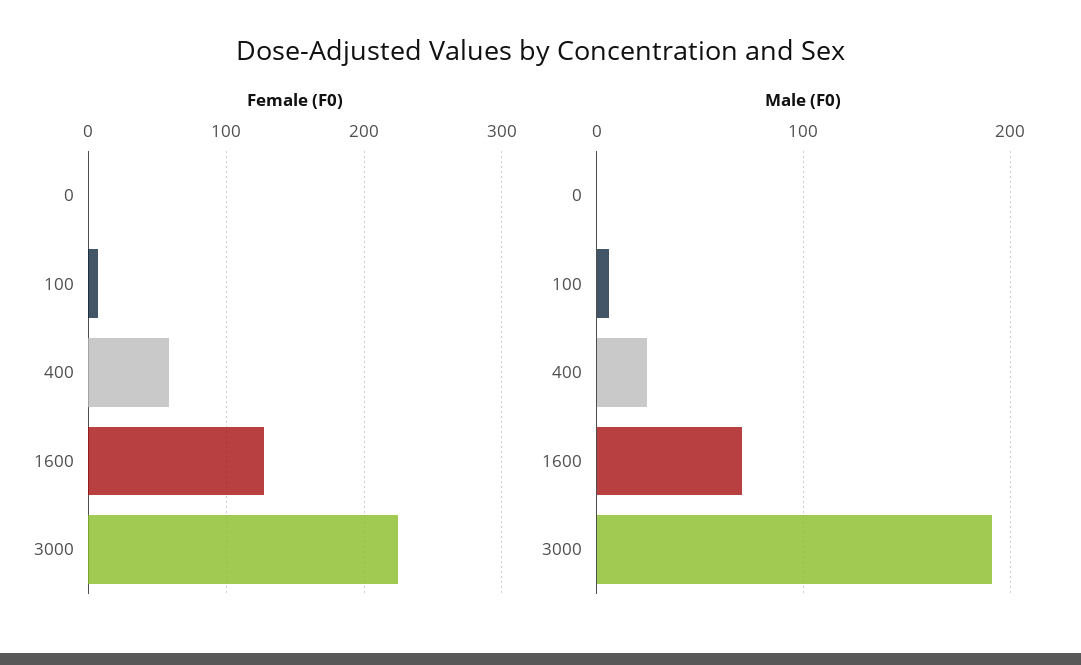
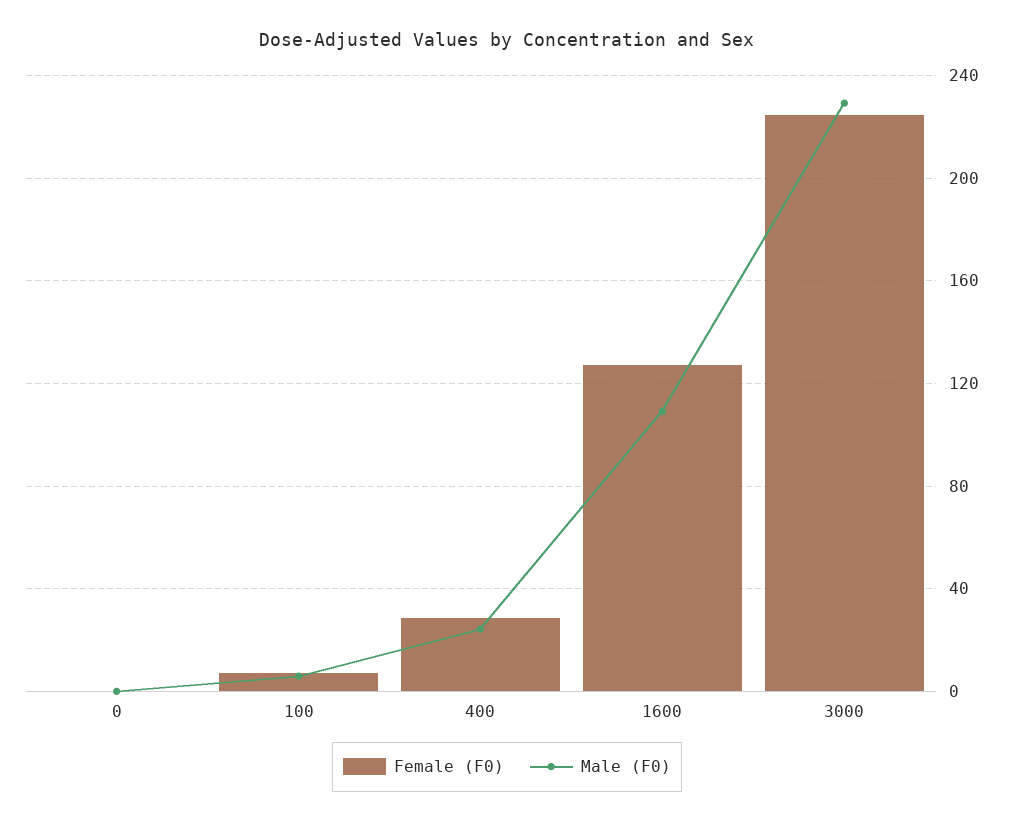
  {
    "Female (F0)": {
      "0": 0,
      "100": 5,
-     "400": 60,
+     "400": 30,
      "1600": 125,
      "3000": 225
    },
    "Male (F0)": {
      "0": 0,
      "100": 5,
      "400": 25,
-     "1600": 70,
+     "1600": 110,
-     "3000": 190
+     "3000": 230
    }
  }

